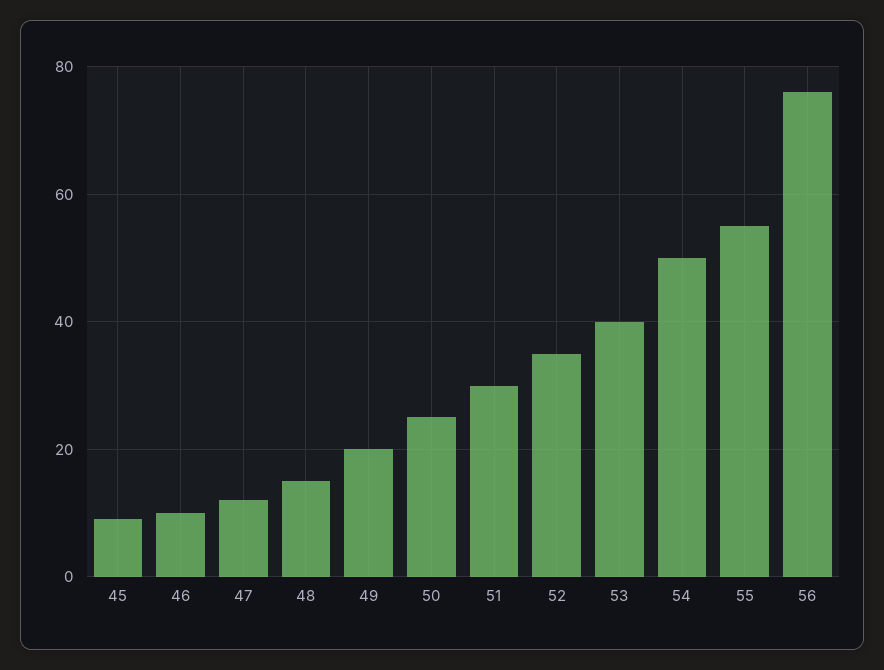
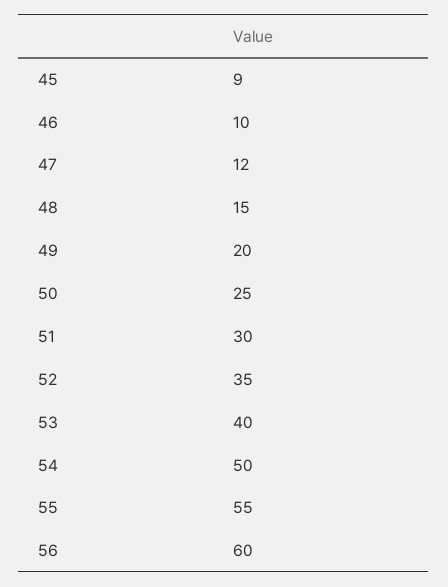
  {
    "45": 9,
    "46": 10,
    "47": 12,
    "48": 15,
    "49": 20,
    "50": 25,
    "51": 30,
    "52": 35,
    "53": 40,
    "54": 50,
    "55": 55,
-   "56": 75
+   "56": 60
  }

